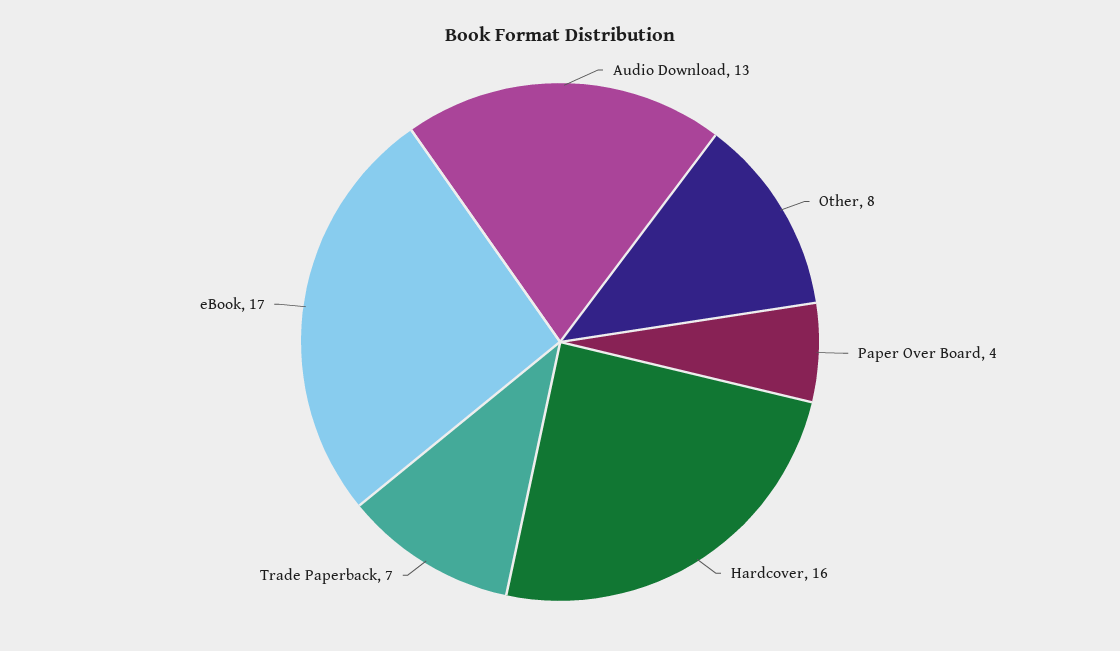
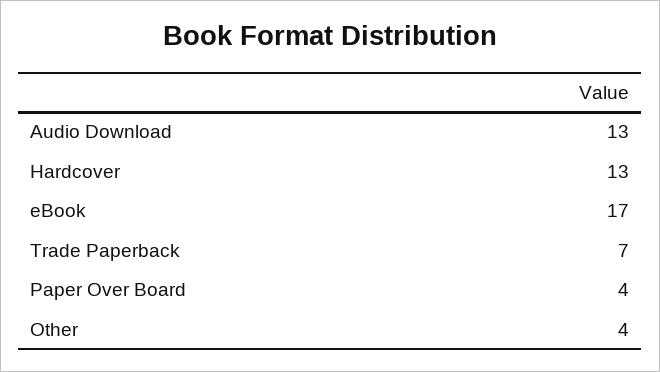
  {
    "Audio Download": 13,
-   "Other": 8,
+   "Other": 4,
    "Paper Over Board": 4,
-   "Hardcover": 16,
+   "Hardcover": 13,
    "Trade Paperback": 7,
    "eBook": 17
  }

